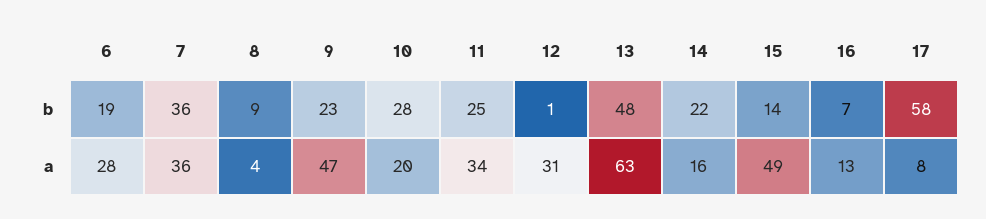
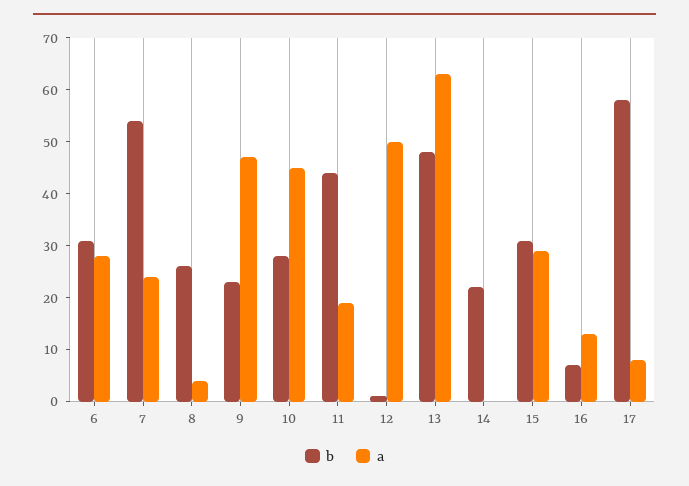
  {
    "b": {
-     "6": 19,
+     "6": 30,
-     "7": 36,
+     "7": 55,
-     "8": 9,
+     "8": 25,
      "9": 23,
      "10": 28,
-     "11": 25,
+     "11": 45,
      "12": 1,
      "13": 48,
      "14": 22,
-     "15": 14,
+     "15": 30,
      "16": 7,
      "17": 58
    },
    "a": {
      "6": 28,
-     "7": 36,
+     "7": 25,
      "8": 4,
      "9": 47,
-     "10": 20,
+     "10": 45,
-     "11": 34,
+     "11": 20,
-     "12": 31,
+     "12": 50,
      "13": 63,
-     "14": 16,
+     "14": 0,
-     "15": 49,
+     "15": 30,
      "16": 13,
      "17": 8
    }
  }

